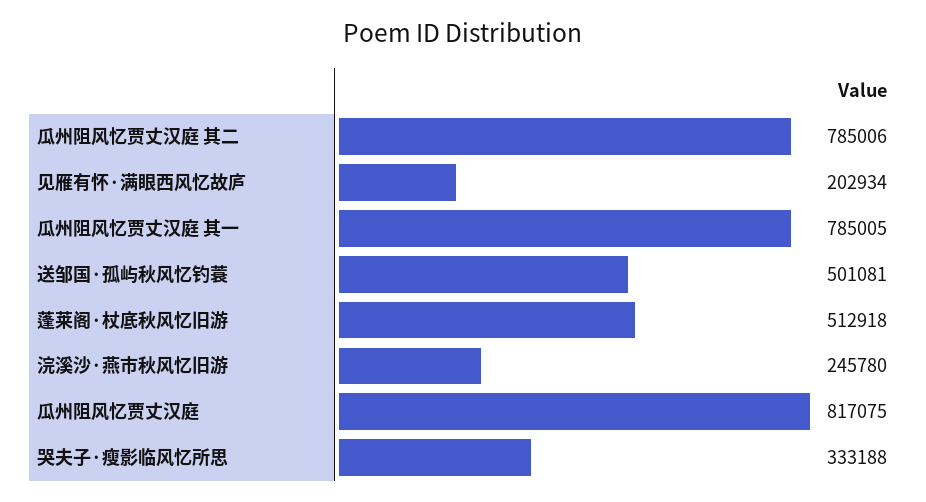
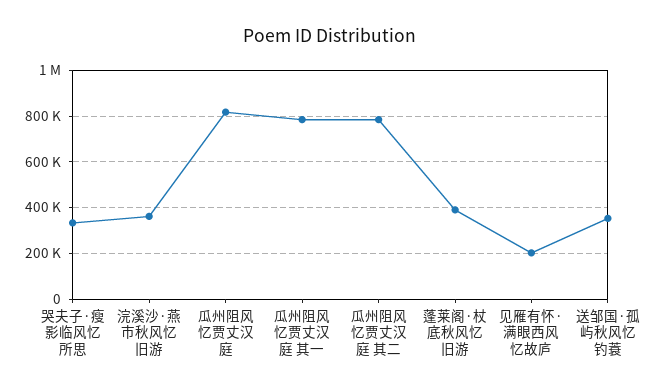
  {
    "瓜州阻风忆贾丈汉庭 其二": 785006,
    "见雁有怀·满眼西风忆故庐": 202934,
    "瓜州阻风忆贾丈汉庭 其一": 785005,
-   "送邹国·孤屿秋风忆钓蓑": 501081,
+   "送邹国·孤屿秋风忆钓蓑": 350000,
-   "蓬莱阁·杖底秋风忆旧游": 512918,
+   "蓬莱阁·杖底秋风忆旧游": 400000,
-   "浣溪沙·燕市秋风忆旧游": 245780,
+   "浣溪沙·燕市秋风忆旧游": 350000,
    "瓜州阻风忆贾丈汉庭": 817075,
    "哭夫子·瘦影临风忆所思": 333188
  }

